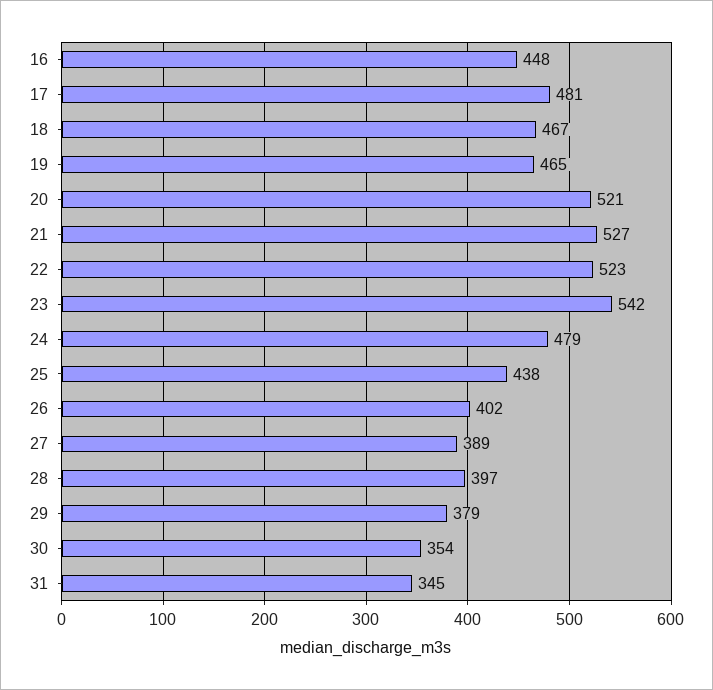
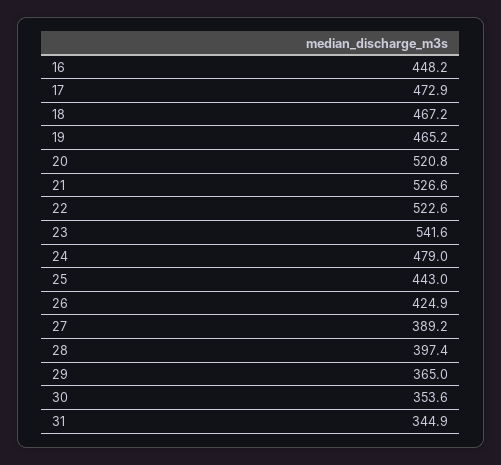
  {
    "16": 448.2,
-   "17": 481,
+   "17": 472.9,
    "18": 467.2,
    "19": 465.2,
    "20": 520.8,
    "21": 526.6,
    "22": 522.6,
    "23": 541.6,
    "24": 479,
-   "25": 438,
+   "25": 443,
-   "26": 402,
+   "26": 424.9,
    "27": 389.2,
    "28": 397.4,
-   "29": 379,
+   "29": 365,
    "30": 353.6,
    "31": 344.9
  }

